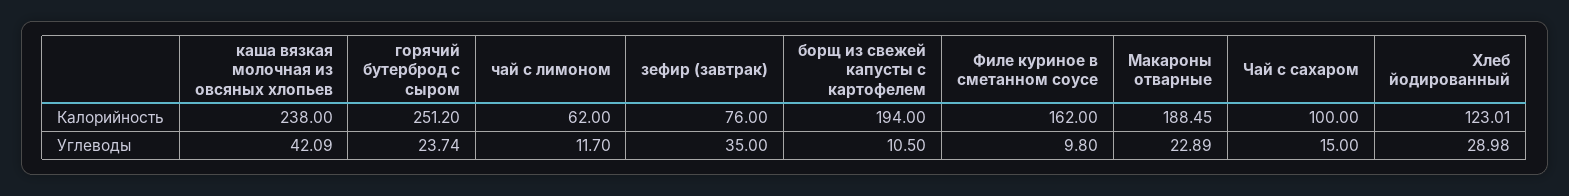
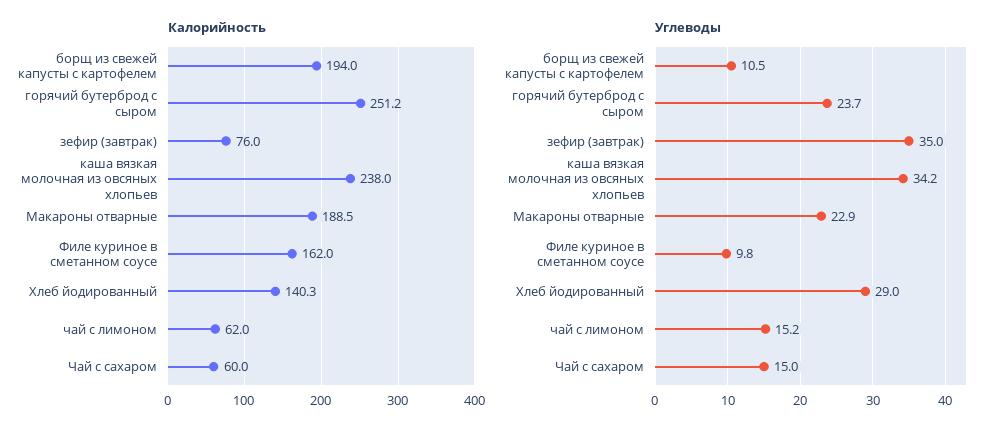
  {
    "Калорийность": {
      "каша вязкая молочная из овсяных хлопьев": 238,
      "горячий бутерброд с сыром": 251.2,
      "чай с лимоном": 62,
      "зефир (завтрак)": 76,
      "борщ из свежей капусты с картофелем": 194,
      "Филе куриное в сметанном соусе": 162,
      "Макароны отварные": 188.45,
-     "Чай с сахаром": 100,
+     "Чай с сахаром": 60,
-     "Хлеб йодированный": 123.01
+     "Хлеб йодированный": 140.3
    },
    "Углеводы": {
-     "каша вязкая молочная из овсяных хлопьев": 42.09,
+     "каша вязкая молочная из овсяных хлопьев": 34.2,
      "горячий бутерброд с сыром": 23.74,
-     "чай с лимоном": 11.7,
+     "чай с лимоном": 15.2,
      "зефир (завтрак)": 35,
      "борщ из свежей капусты с картофелем": 10.5,
      "Филе куриное в сметанном соусе": 9.8,
      "Макароны отварные": 22.89,
      "Чай с сахаром": 15,
      "Хлеб йодированный": 28.98
    }
  }

